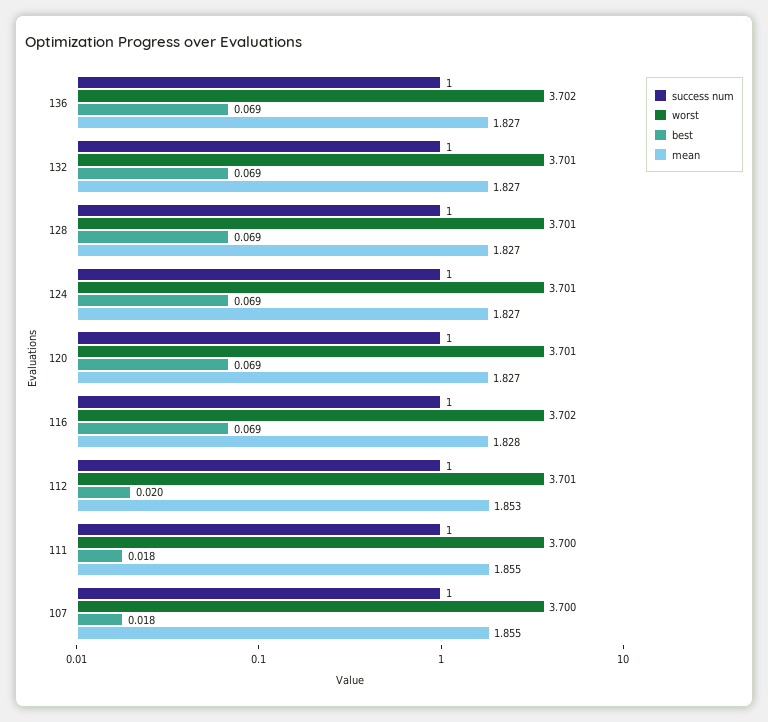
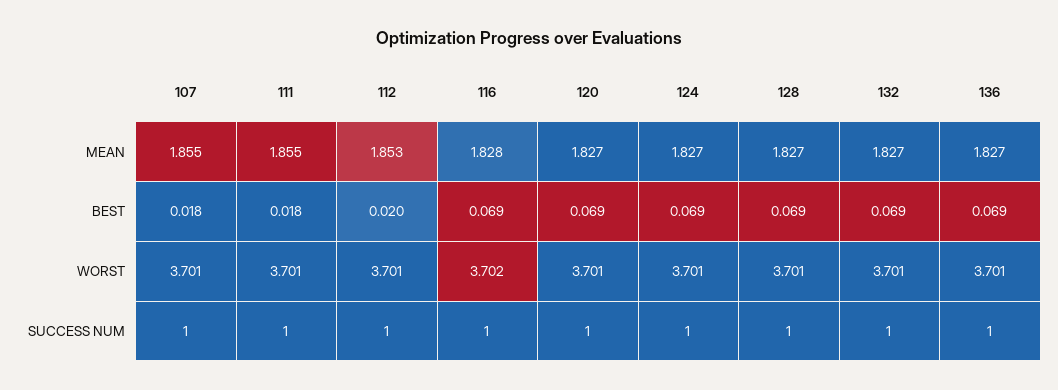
  {
    "success num": {
      "136": 1,
      "132": 1,
      "128": 1,
      "124": 1,
      "120": 1,
      "116": 1,
      "112": 1,
      "111": 1,
      "107": 1
    },
    "worst": {
-     "136": 3.702,
+     "136": 3.701,
      "132": 3.701,
      "128": 3.701,
      "124": 3.701,
      "120": 3.701,
      "116": 3.702,
      "112": 3.701,
-     "111": 3.7,
+     "111": 3.701,
-     "107": 3.7
+     "107": 3.701
    },
    "best": {
      "136": 0.069,
      "132": 0.069,
      "128": 0.069,
      "124": 0.069,
      "120": 0.069,
      "116": 0.069,
      "112": 0.02,
      "111": 0.018,
      "107": 0.018
    },
    "mean": {
      "136": 1.827,
      "132": 1.827,
      "128": 1.827,
      "124": 1.827,
      "120": 1.827,
      "116": 1.828,
      "112": 1.853,
      "111": 1.855,
      "107": 1.855
    }
  }

